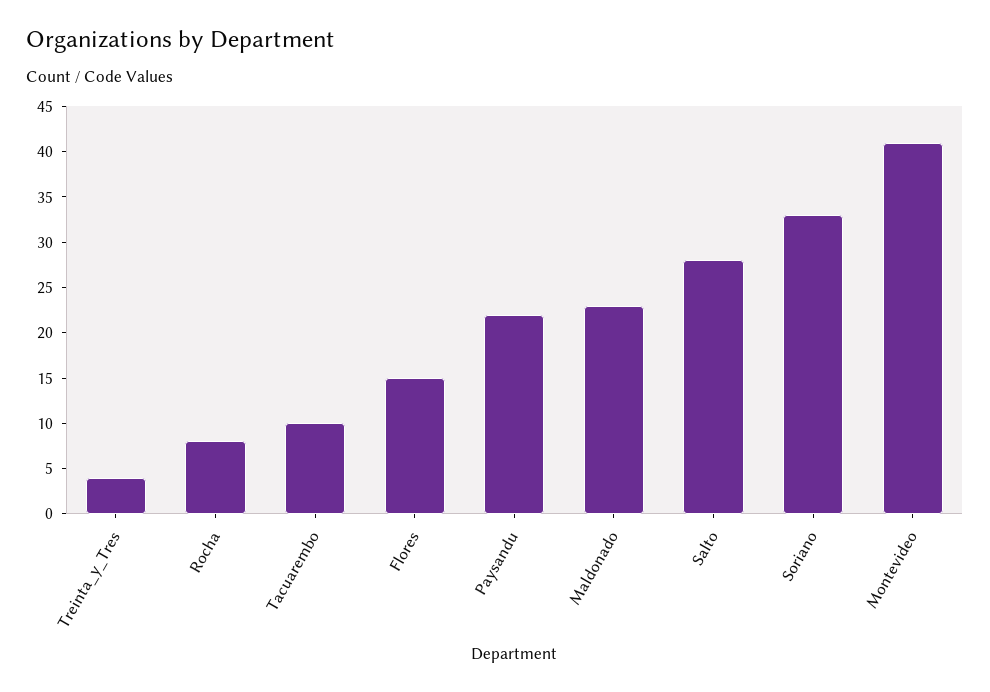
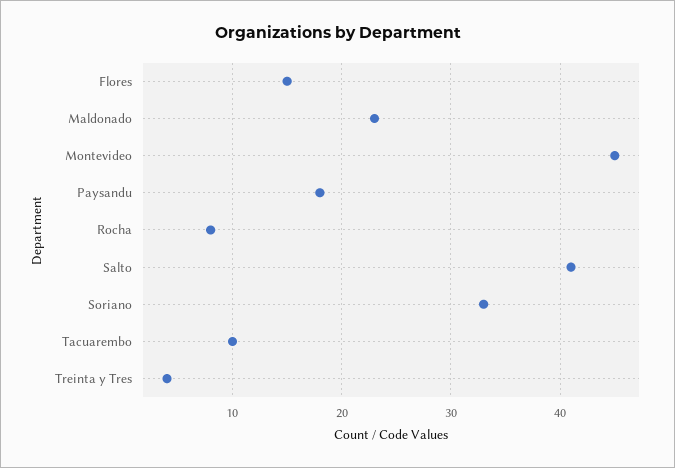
  {
    "Treinta_y_Tres": 4,
    "Rocha": 8,
    "Tacuarembo": 10,
    "Flores": 15,
-   "Paysandu": 22,
+   "Paysandu": 18,
    "Maldonado": 23,
-   "Salto": 28,
+   "Salto": 41,
    "Soriano": 33,
-   "Montevideo": 41
+   "Montevideo": 45
  }

